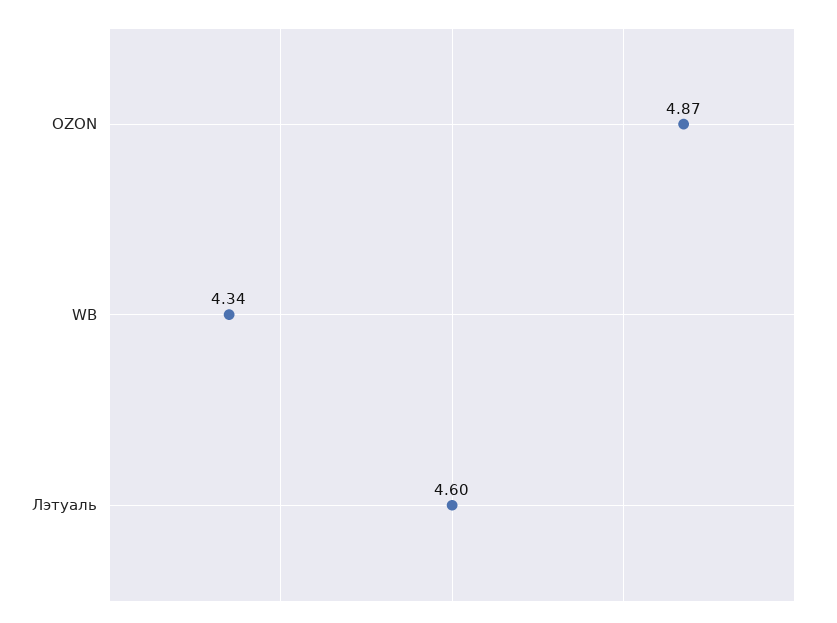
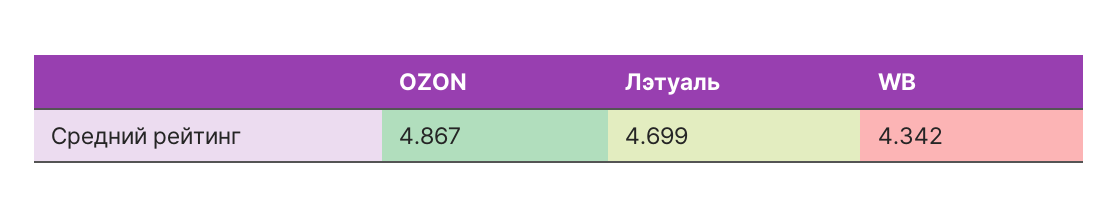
  {
    "OZON": 4.867,
    "WB": 4.342,
-   "Лэтуаль": 4.6
+   "Лэтуаль": 4.699
  }

